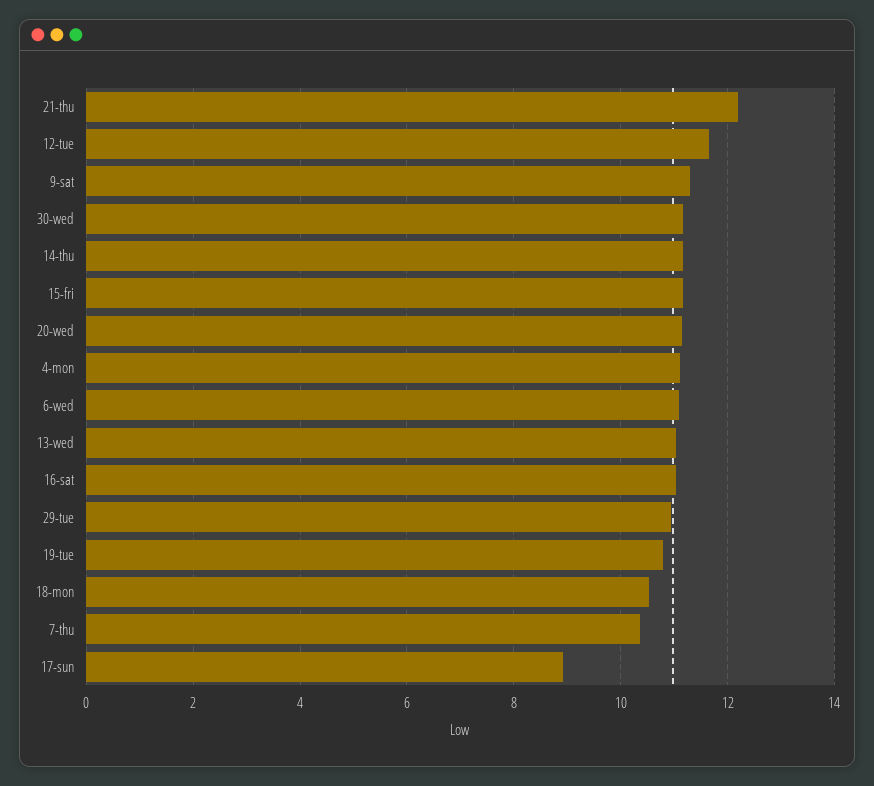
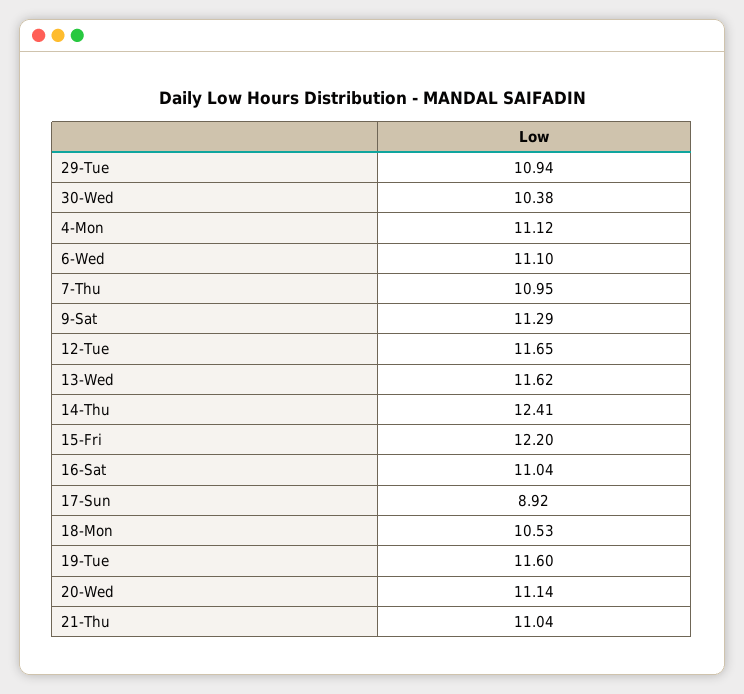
  {
-   "21-thu": 12.2,
+   "21-thu": 11.04,
    "12-tue": 11.65,
    "9-sat": 11.29,
-   "30-wed": 11.2,
+   "30-wed": 10.38,
-   "14-thu": 11.2,
+   "14-thu": 12.41,
-   "15-fri": 11.2,
+   "15-fri": 12.2,
    "20-wed": 11.14,
    "4-mon": 11.12,
    "6-wed": 11.1,
-   "13-wed": 11,
+   "13-wed": 11.62,
    "16-sat": 11.04,
    "29-tue": 10.94,
-   "19-tue": 10.8,
+   "19-tue": 11.6,
    "18-mon": 10.53,
-   "7-thu": 10.4,
+   "7-thu": 10.95,
    "17-sun": 8.92
  }

